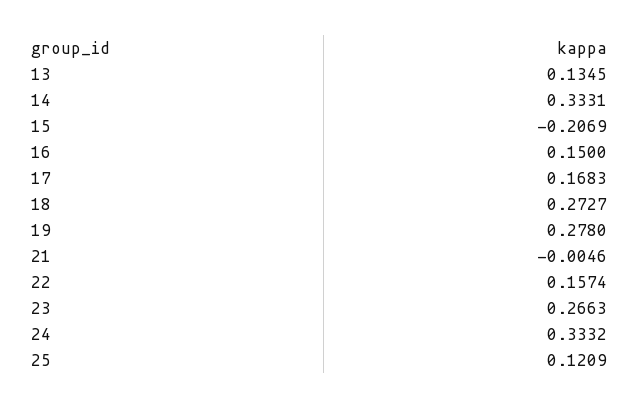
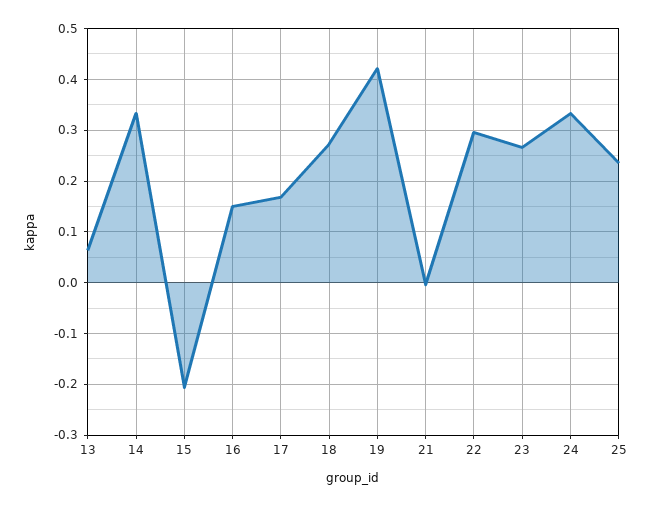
  {
-   "13": 0.1345,
+   "13": 0.06,
    "14": 0.3331,
    "15": -0.2069,
    "16": 0.15,
    "17": 0.1683,
    "18": 0.2727,
-   "19": 0.278,
+   "19": 0.42,
    "21": -0.0046,
-   "22": 0.1574,
+   "22": 0.3,
    "23": 0.2663,
    "24": 0.3332,
-   "25": 0.1209
+   "25": 0.24
  }

